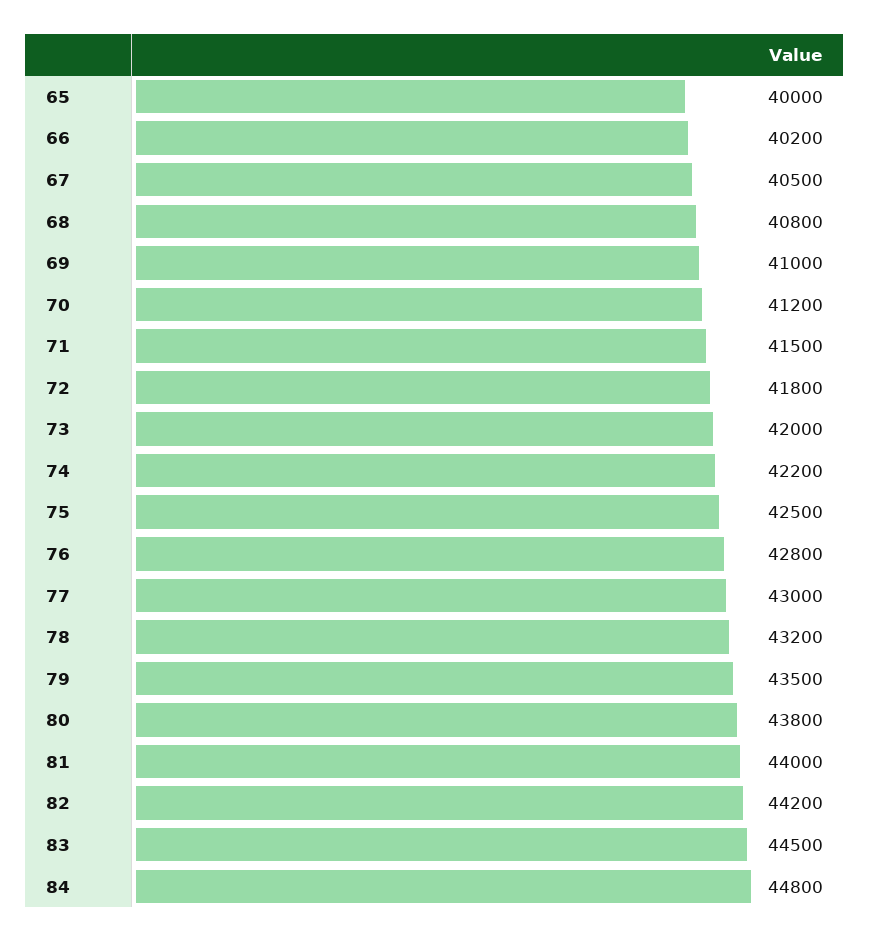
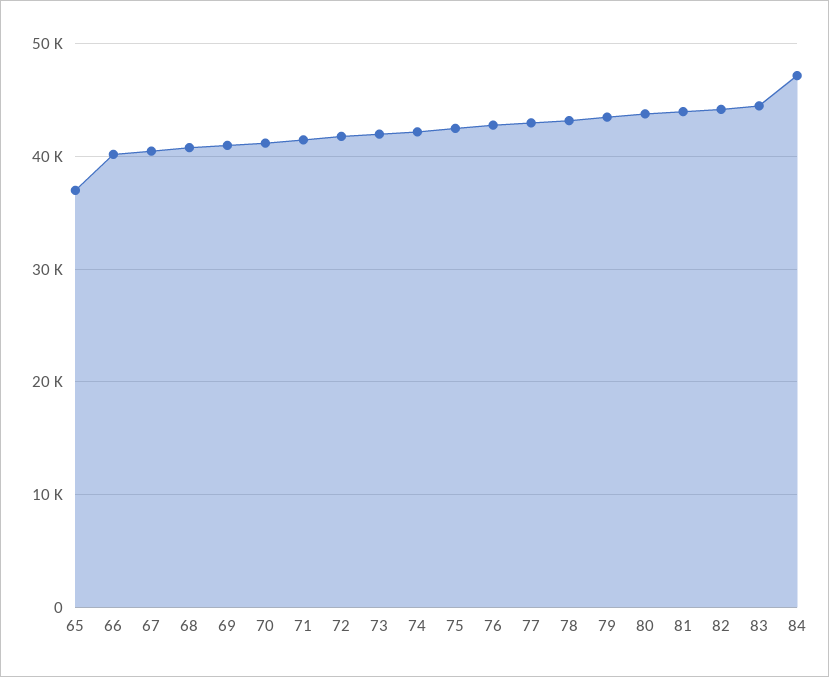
  {
-   "65": 40000,
+   "65": 37000,
    "66": 40200,
    "67": 40500,
    "68": 40800,
    "69": 41000,
    "70": 41200,
    "71": 41500,
    "72": 41800,
    "73": 42000,
    "74": 42200,
    "75": 42500,
    "76": 42800,
    "77": 43000,
    "78": 43200,
    "79": 43500,
    "80": 43800,
    "81": 44000,
    "82": 44200,
    "83": 44500,
-   "84": 44800
+   "84": 47000
  }

